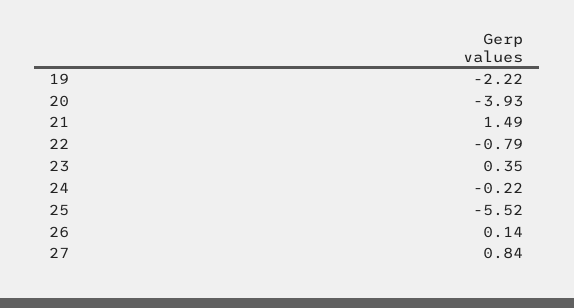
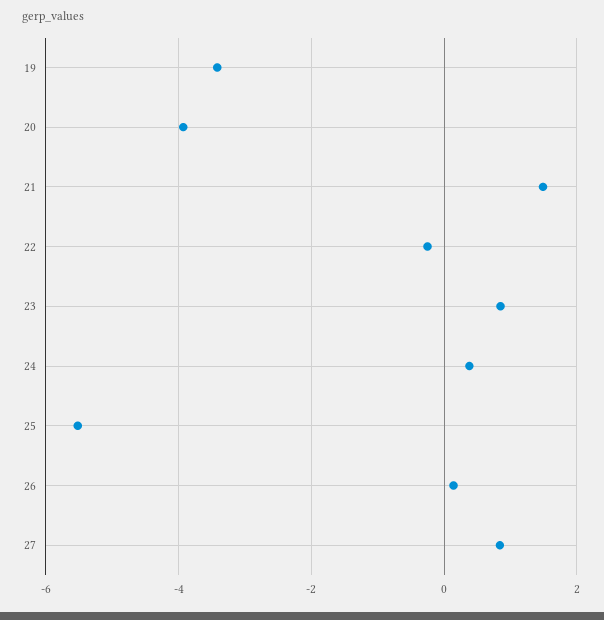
  {
-   "19": -2.22,
+   "19": -3.4,
    "20": -3.93,
    "21": 1.49,
-   "22": -0.79,
+   "22": -0.2,
-   "23": 0.35,
+   "23": 0.8,
-   "24": -0.22,
+   "24": 0.4,
    "25": -5.52,
    "26": 0.14,
    "27": 0.84
  }

